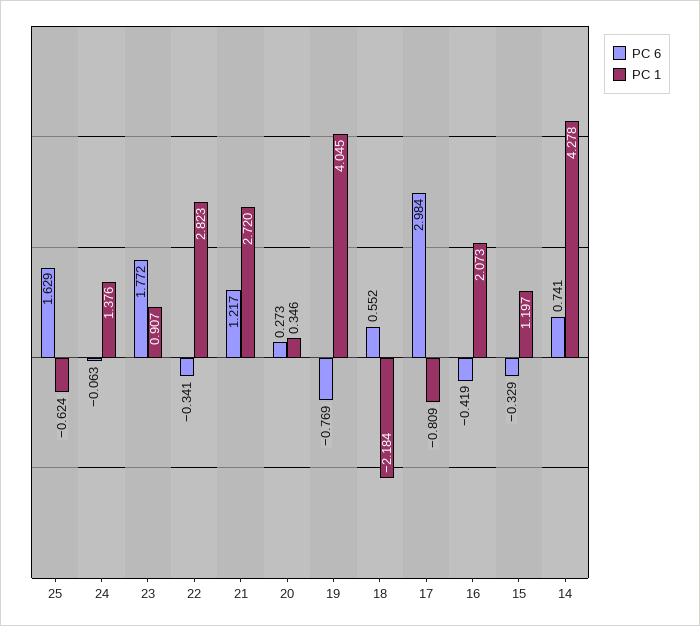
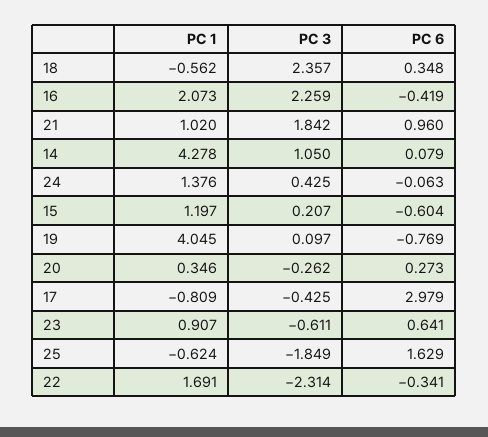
  {
    "PC 6": {
      "25": 1.629,
      "24": -0.063,
-     "23": 1.772,
+     "23": 0.641,
      "22": -0.341,
-     "21": 1.217,
+     "21": 0.96,
      "20": 0.273,
      "19": -0.769,
-     "18": 0.552,
+     "18": 0.348,
-     "17": 2.984,
+     "17": 2.979,
      "16": -0.419,
-     "15": -0.329,
+     "15": -0.604,
-     "14": 0.741
+     "14": 0.079
    },
    "PC 1": {
      "25": -0.624,
      "24": 1.376,
      "23": 0.907,
-     "22": 2.823,
+     "22": 1.691,
-     "21": 2.72,
+     "21": 1.02,
      "20": 0.346,
      "19": 4.045,
-     "18": -2.184,
+     "18": -0.562,
      "17": -0.809,
      "16": 2.073,
      "15": 1.197,
      "14": 4.278
-   }
+   },
+   "PC 3": {
+     "18": 2.357,
+     "16": 2.259,
+     "21": 1.842,
+     "14": 1.05,
+     "24": 0.425,
+     "15": 0.207,
+     "19": 0.097,
+     "20": -0.262,
+     "17": -0.425,
+     "23": -0.611,
+     "25": -1.849,
+     "22": -2.314
+   }
  }

